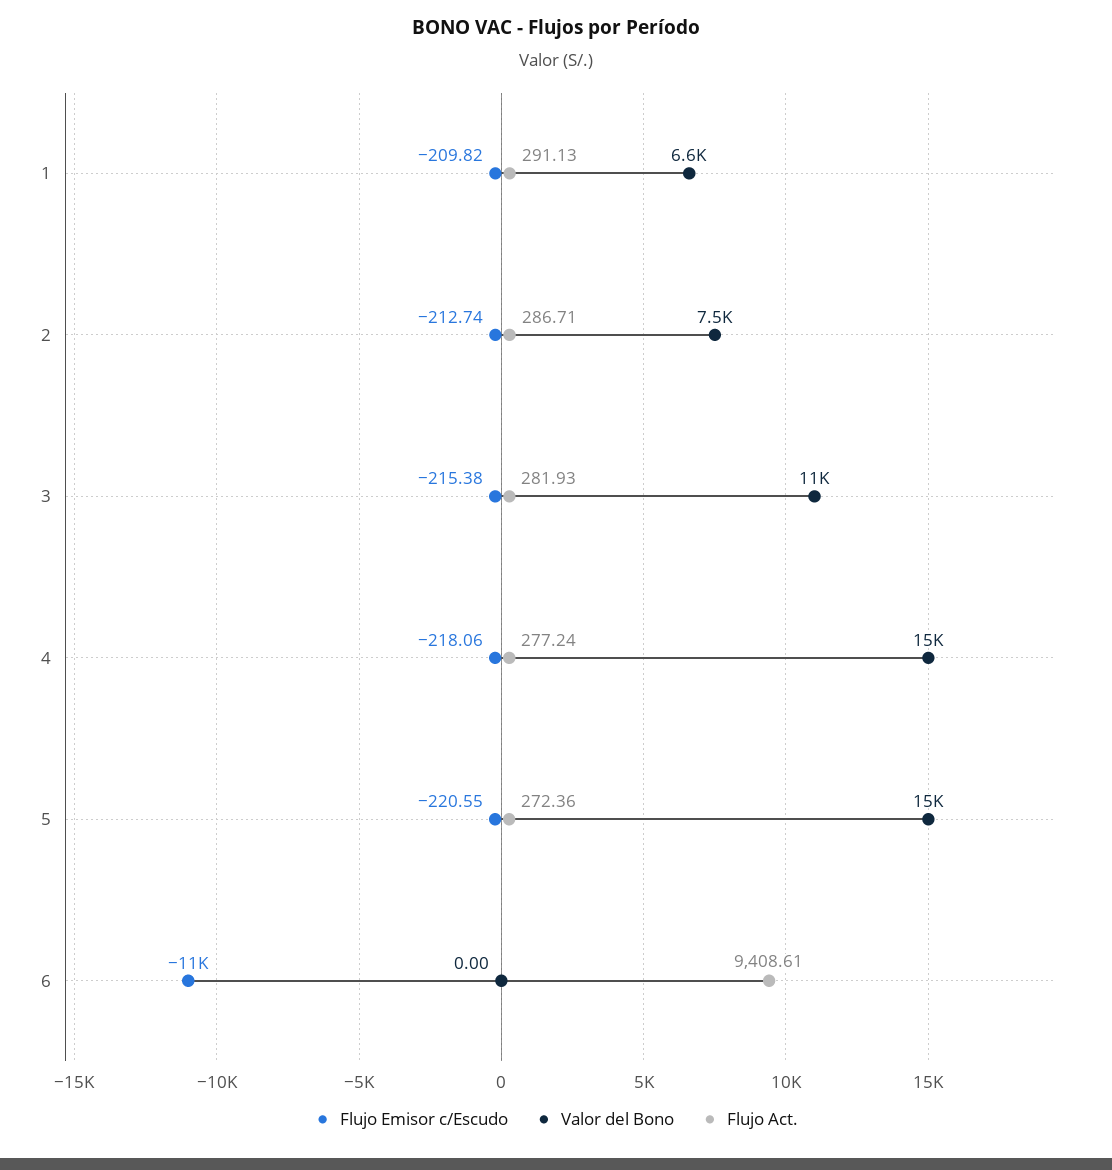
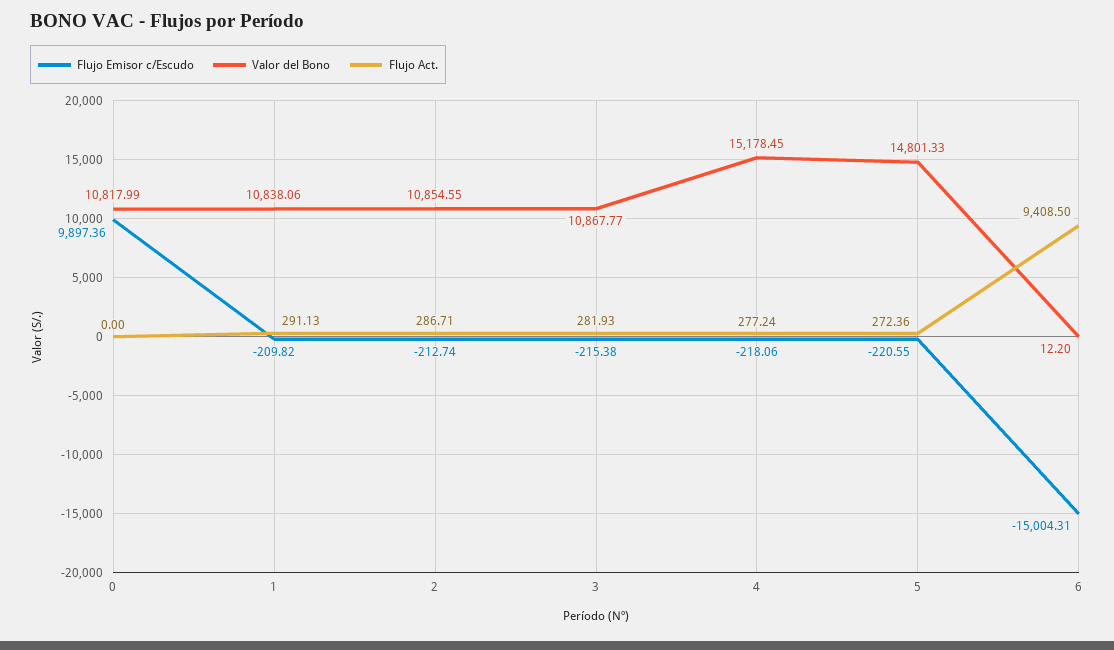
  {
    "Flujo Emisor c/Escudo": {
      "1": -209.82,
      "2": -212.74,
      "3": -215.38,
      "4": -218.06,
      "5": -220.55,
-     "6": -11000
+     "6": -15004.31,
+     "0": 9897.36
    },
    "Valor del Bono": {
-     "1": 6600,
+     "1": 10838.06,
-     "2": 7500,
+     "2": 10854.55,
      "3": 10867.77,
      "4": 15178.45,
      "5": 14801.33,
-     "6": 0
+     "6": 12.2,
+     "0": 10817.99
    },
    "Flujo Act.": {
      "1": 291.13,
      "2": 286.71,
      "3": 281.93,
      "4": 277.24,
      "5": 272.36,
-     "6": 9408.61
+     "6": 9408.5,
+     "0": 0
    }
  }

